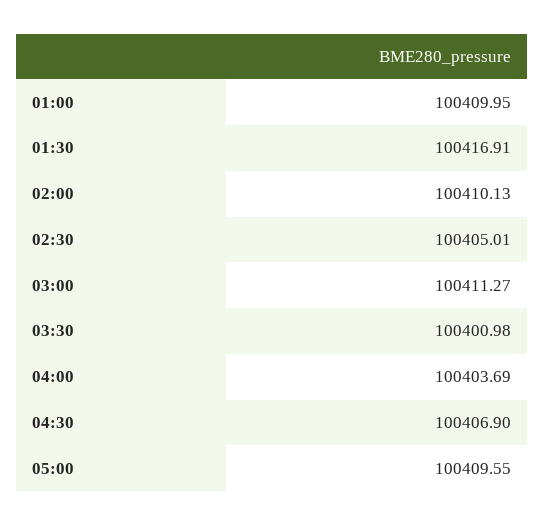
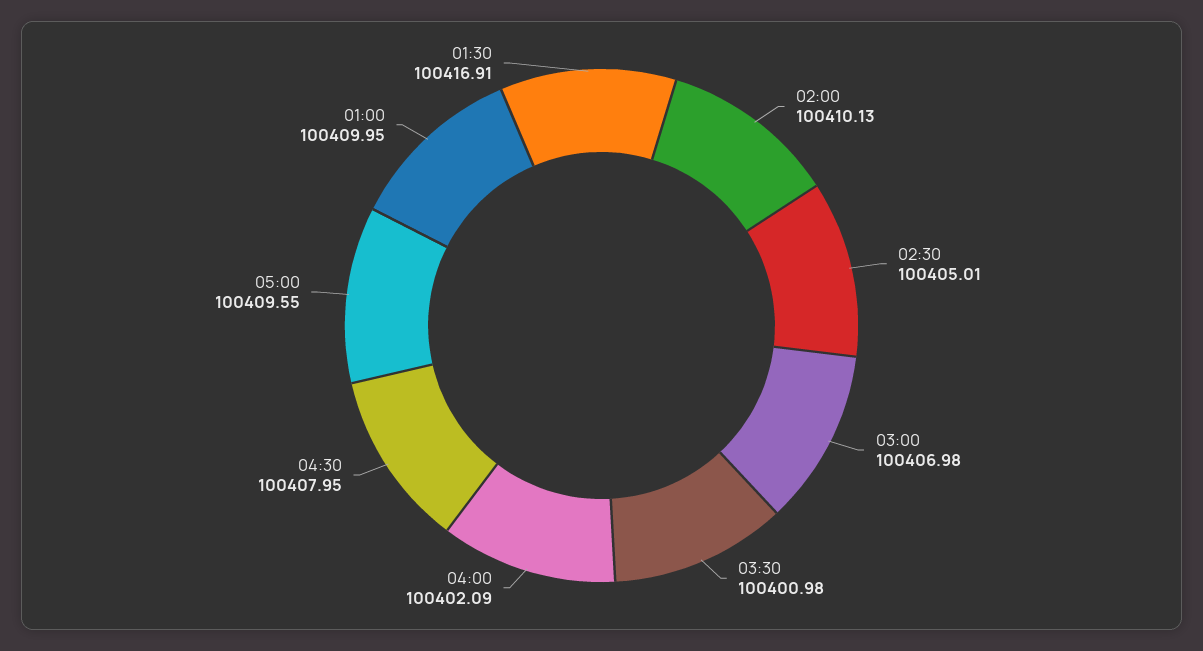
  {
    "01:00": 100409.95,
    "01:30": 100416.91,
    "02:00": 100410.13,
    "02:30": 100405.01,
-   "03:00": 100411.27,
+   "03:00": 100406.98,
    "03:30": 100400.98,
-   "04:00": 100403.69,
+   "04:00": 100402.09,
-   "04:30": 100406.9,
+   "04:30": 100407.95,
    "05:00": 100409.55
  }

